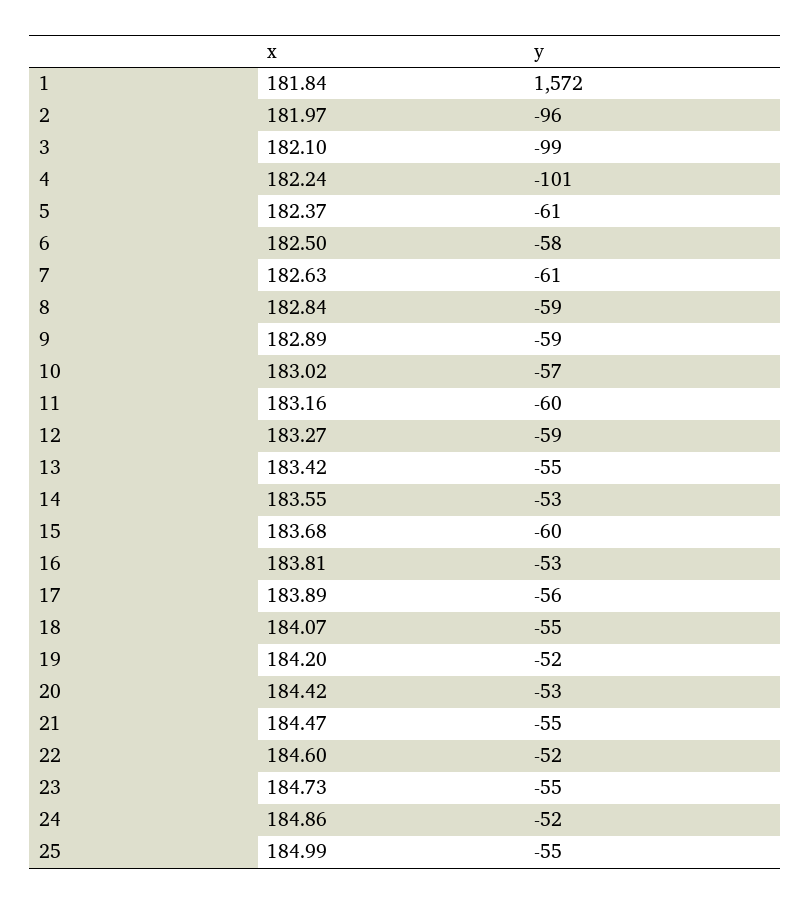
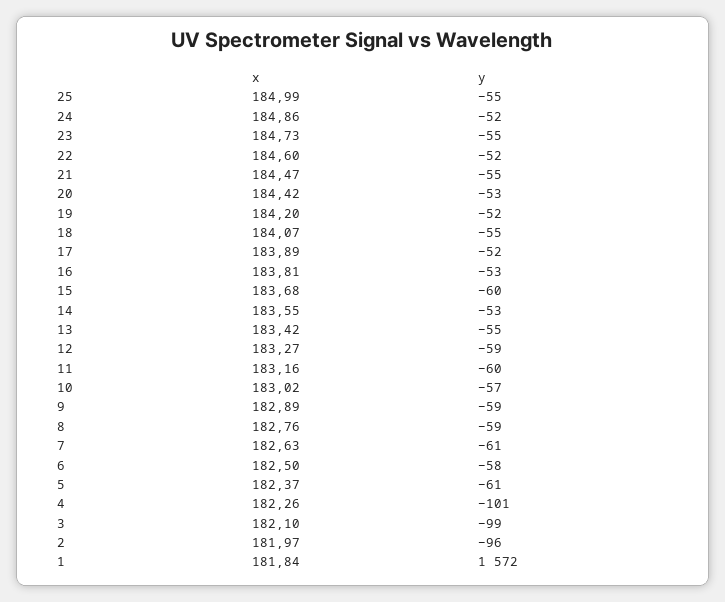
  {
    "x": {
      "1": 181.84,
      "2": 181.97,
      "3": 182.1,
-     "4": 182.24,
+     "4": 182.26,
      "5": 182.37,
      "6": 182.5,
      "7": 182.63,
-     "8": 182.84,
+     "8": 182.76,
      "9": 182.89,
      "10": 183.02,
      "11": 183.16,
      "12": 183.27,
      "13": 183.42,
      "14": 183.55,
      "15": 183.68,
      "16": 183.81,
      "17": 183.89,
      "18": 184.07,
      "19": 184.2,
      "20": 184.42,
      "21": 184.47,
      "22": 184.6,
      "23": 184.73,
      "24": 184.86,
      "25": 184.99
    },
    "y": {
      "1": 1572,
      "2": -96,
      "3": -99,
      "4": -101,
      "5": -61,
      "6": -58,
      "7": -61,
      "8": -59,
      "9": -59,
      "10": -57,
      "11": -60,
      "12": -59,
      "13": -55,
      "14": -53,
      "15": -60,
      "16": -53,
-     "17": -56,
+     "17": -52,
      "18": -55,
      "19": -52,
      "20": -53,
      "21": -55,
      "22": -52,
      "23": -55,
      "24": -52,
      "25": -55
    }
  }

